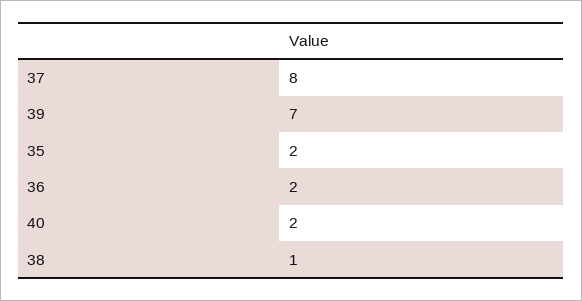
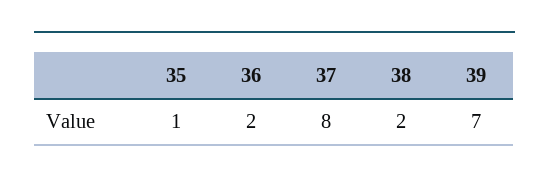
  {
    "37": 8,
    "39": 7,
-   "35": 2,
+   "35": 1,
    "36": 2,
-   "40": 2,
-   "38": 1
+   "38": 2
  }

